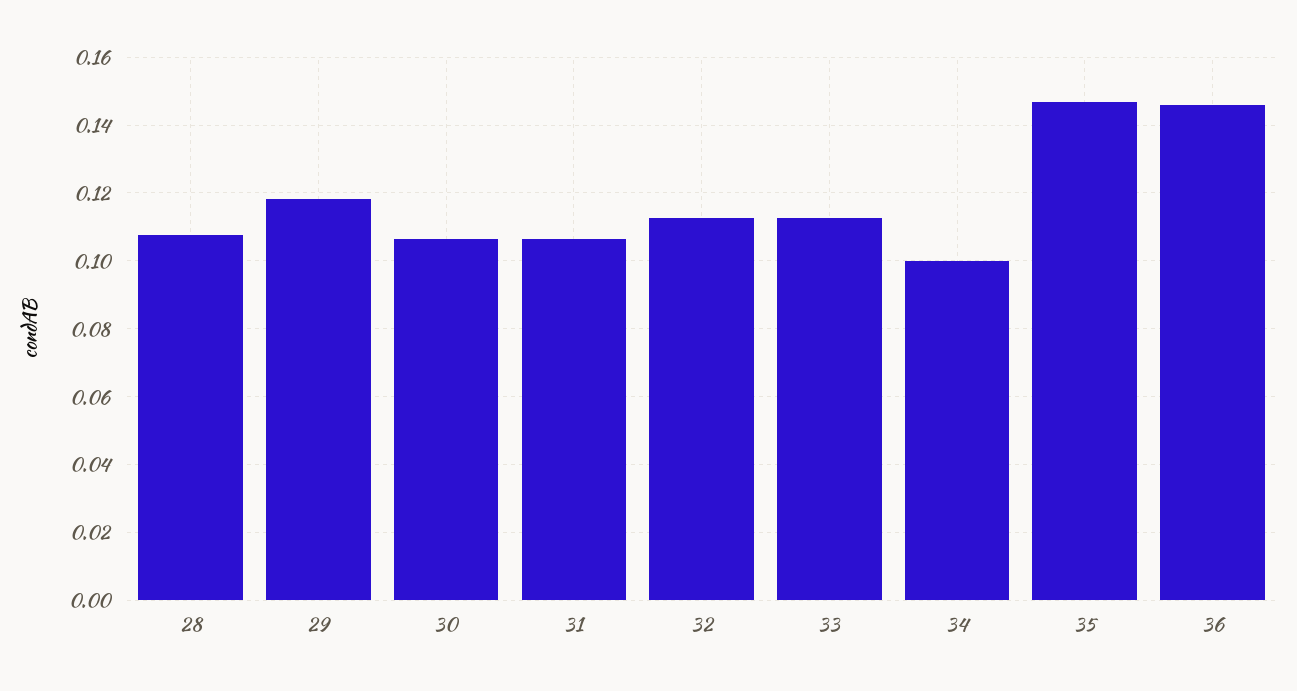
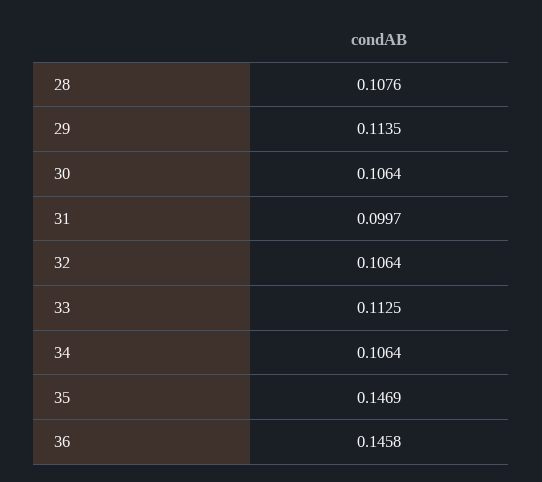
  {
    "28": 0.1076,
-   "29": 0.118,
+   "29": 0.1135,
    "30": 0.1064,
-   "31": 0.106,
+   "31": 0.0997,
-   "32": 0.112,
+   "32": 0.1064,
    "33": 0.1125,
-   "34": 0.1,
+   "34": 0.1064,
    "35": 0.1469,
    "36": 0.1458
  }

